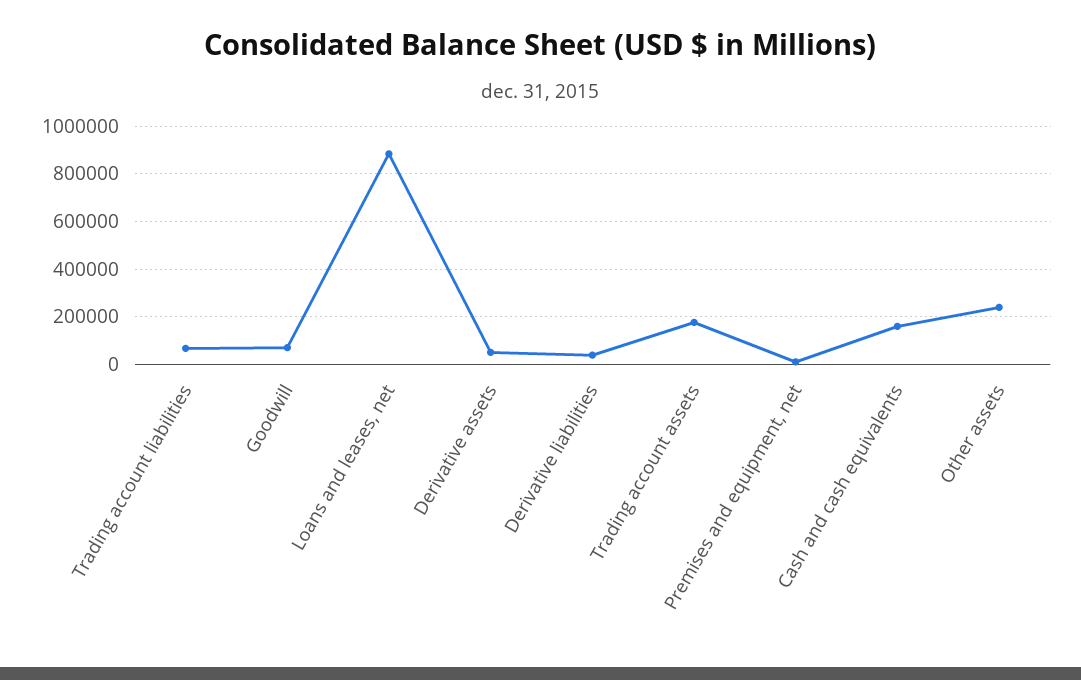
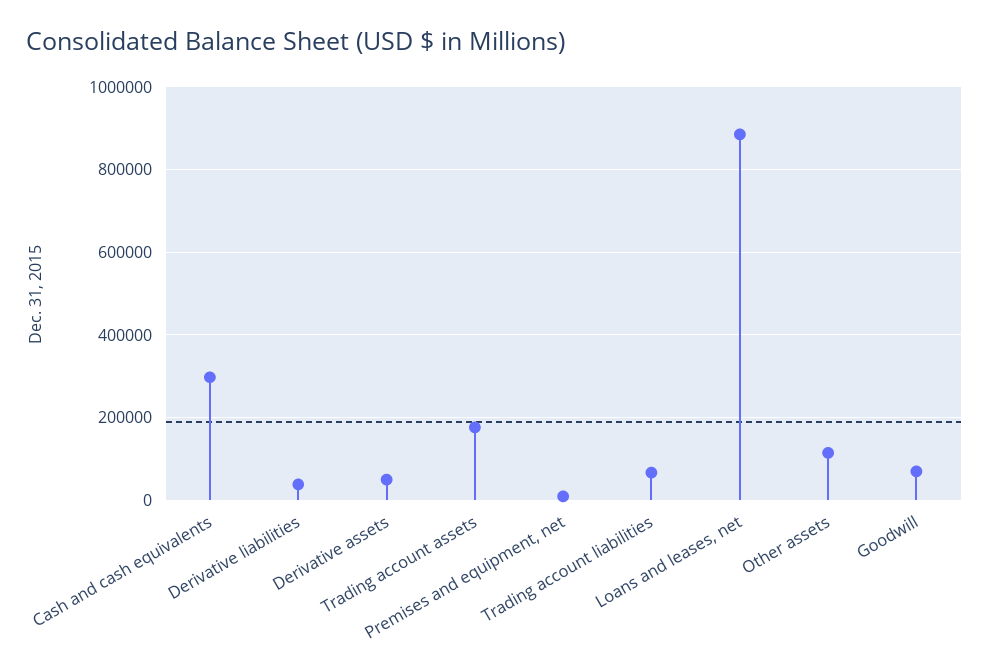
  {
    "Trading account liabilities": 60000,
    "Goodwill": 60000,
    "Loans and leases, net": 880000,
    "Derivative assets": 40000,
    "Derivative liabilities": 40000,
    "Trading account assets": 180000,
    "Premises and equipment, net": 0,
-   "Cash and cash equivalents": 150000,
+   "Cash and cash equivalents": 300000,
-   "Other assets": 250000
+   "Other assets": 120000
  }

